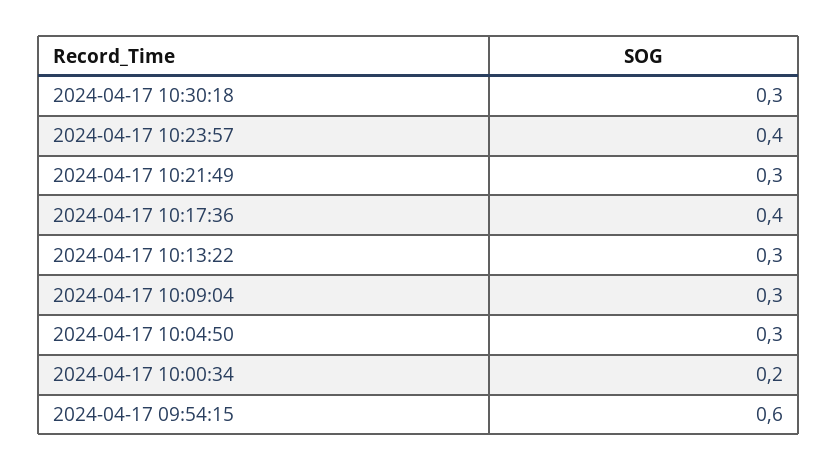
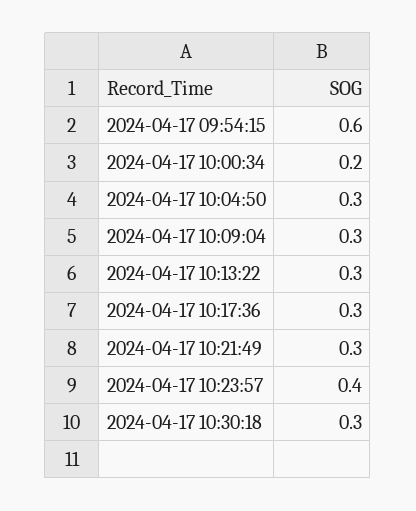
  {
    "2024-04-17 10:30:18": 0.3,
    "2024-04-17 10:23:57": 0.4,
    "2024-04-17 10:21:49": 0.3,
-   "2024-04-17 10:17:36": 0.4,
+   "2024-04-17 10:17:36": 0.3,
    "2024-04-17 10:13:22": 0.3,
    "2024-04-17 10:09:04": 0.3,
    "2024-04-17 10:04:50": 0.3,
    "2024-04-17 10:00:34": 0.2,
    "2024-04-17 09:54:15": 0.6
  }

